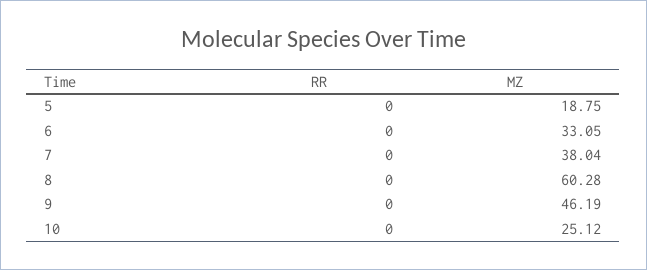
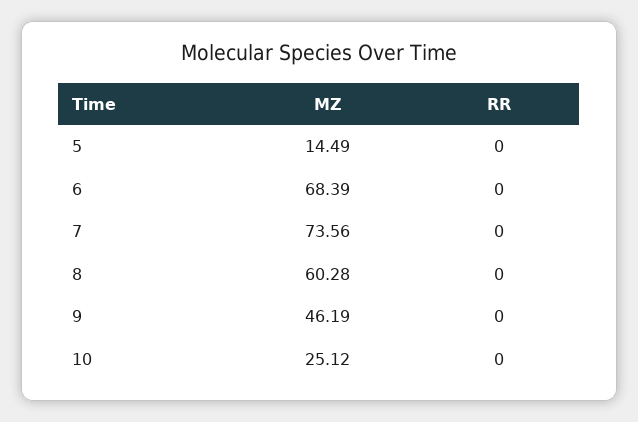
  {
    "RR": {
      "5": 0,
      "6": 0,
      "7": 0,
      "8": 0,
      "9": 0,
      "10": 0
    },
    "MZ": {
-     "5": 18.75,
+     "5": 14.49,
-     "6": 33.05,
+     "6": 68.39,
-     "7": 38.04,
+     "7": 73.56,
      "8": 60.28,
      "9": 46.19,
      "10": 25.12
    }
  }

